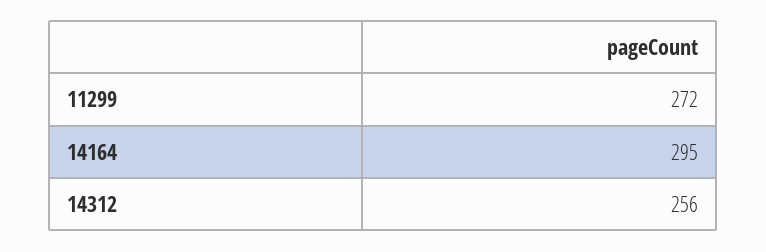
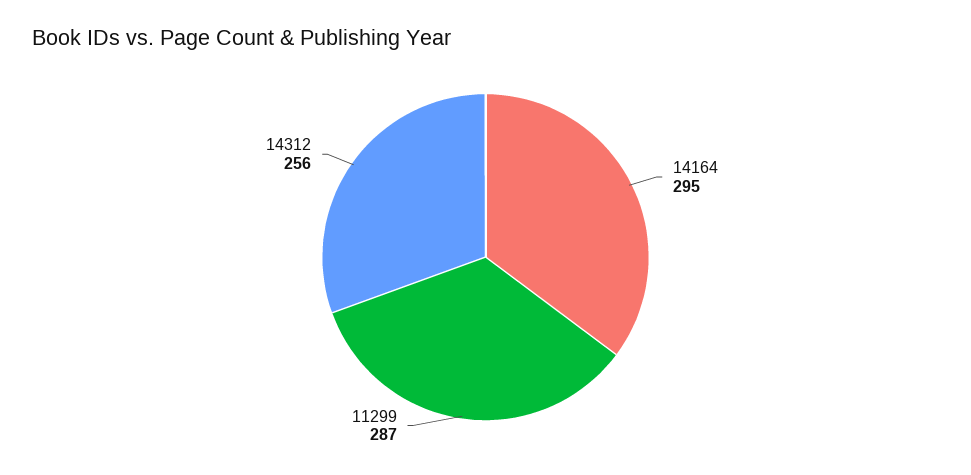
  {
-   "11299": 272,
+   "11299": 287,
    "14164": 295,
    "14312": 256
  }

